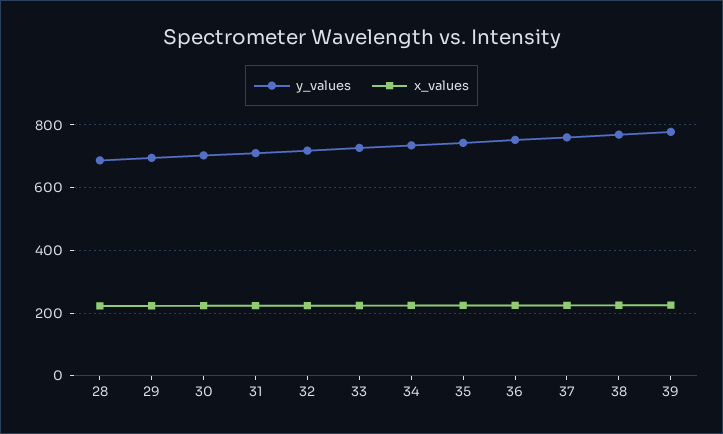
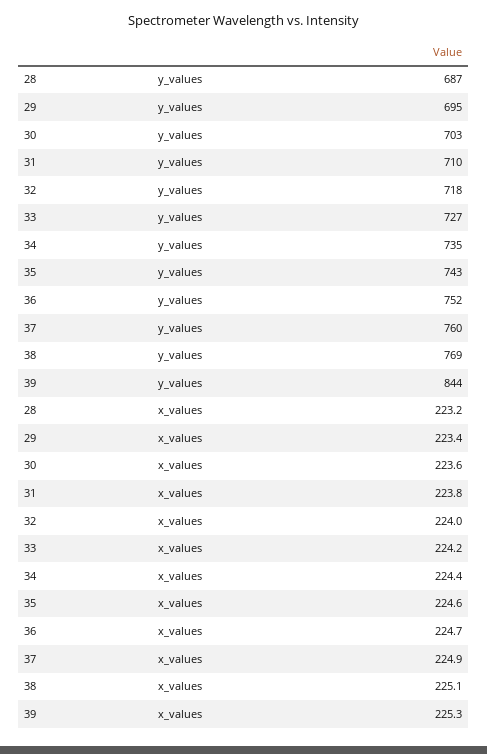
  {
    "y_values": {
      "28": 687,
      "29": 695,
      "30": 703,
      "31": 710,
      "32": 718,
      "33": 727,
      "34": 735,
      "35": 743,
      "36": 752,
      "37": 760,
      "38": 769,
-     "39": 780
+     "39": 844
    },
    "x_values": {
      "28": 223.2,
      "29": 223.4,
      "30": 223.6,
      "31": 223.8,
      "32": 224,
      "33": 224.2,
      "34": 224.4,
      "35": 224.6,
      "36": 224.7,
      "37": 224.9,
      "38": 225.1,
      "39": 225.3
    }
  }

